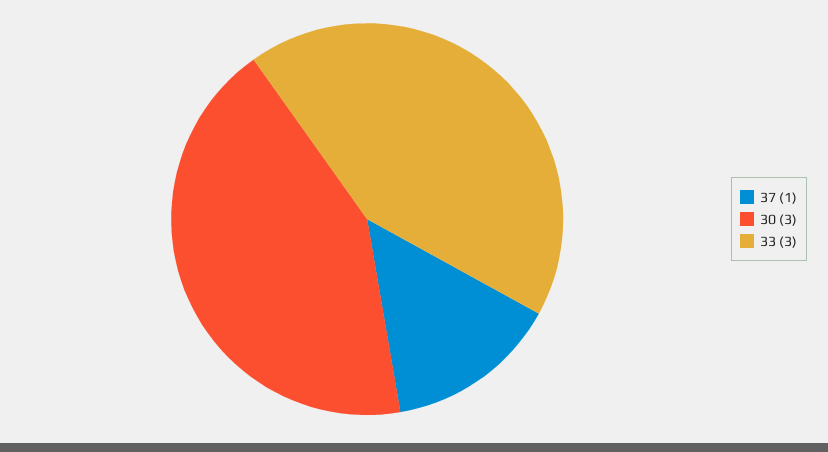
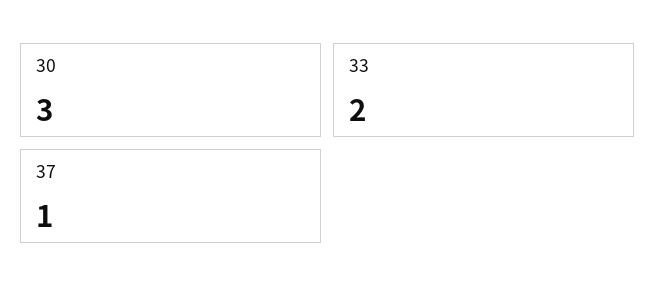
  {
    "37": 1,
    "30": 3,
-   "33": 3
+   "33": 2
  }

